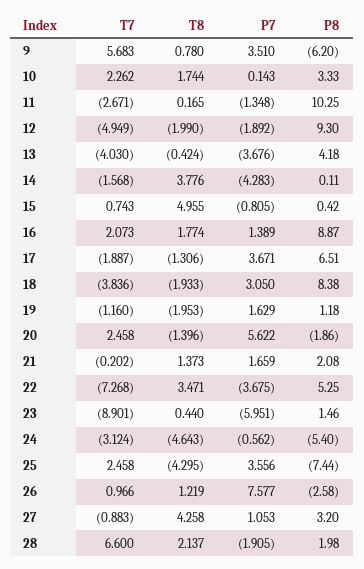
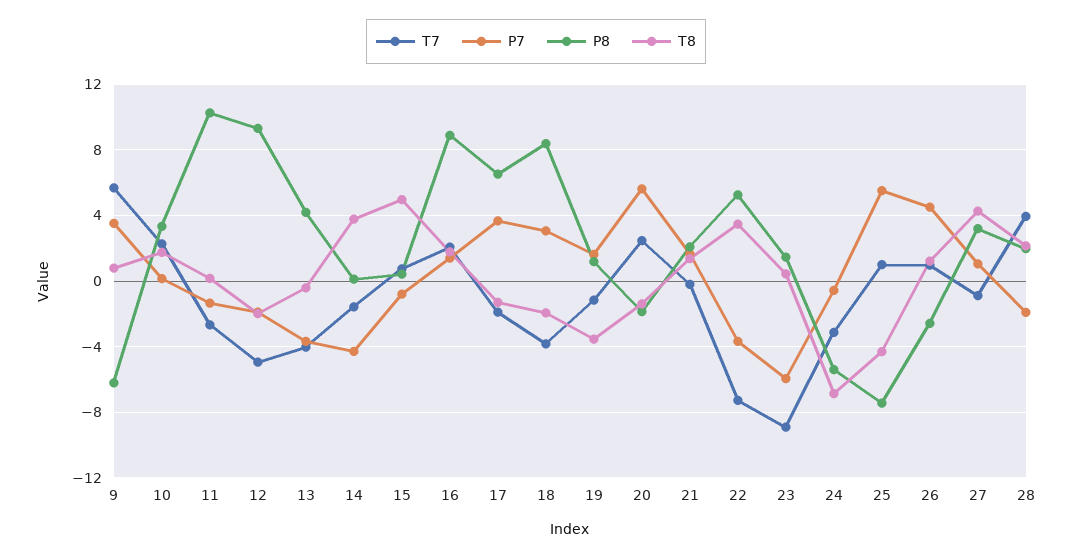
  {
    "T7": {
      "9": 5.683,
      "10": 2.262,
      "11": -2.671,
      "12": -4.949,
      "13": -4.03,
      "14": -1.568,
      "15": 0.743,
      "16": 2.073,
      "17": -1.887,
      "18": -3.836,
      "19": -1.16,
      "20": 2.458,
      "21": -0.202,
      "22": -7.268,
      "23": -8.901,
      "24": -3.124,
-     "25": 2.458,
+     "25": 1,
      "26": 0.966,
      "27": -0.883,
-     "28": 6.6
+     "28": 4
    },
    "T8": {
      "9": 0.78,
      "10": 1.744,
      "11": 0.165,
      "12": -1.99,
      "13": -0.424,
      "14": 3.776,
      "15": 4.955,
      "16": 1.774,
      "17": -1.306,
      "18": -1.933,
-     "19": -1.953,
+     "19": -3.5,
      "20": -1.396,
      "21": 1.373,
      "22": 3.471,
      "23": 0.44,
-     "24": -4.643,
+     "24": -7,
      "25": -4.295,
      "26": 1.219,
      "27": 4.258,
      "28": 2.137
    },
    "P7": {
      "9": 3.51,
      "10": 0.143,
      "11": -1.348,
      "12": -1.892,
      "13": -3.676,
      "14": -4.283,
      "15": -0.805,
      "16": 1.389,
      "17": 3.671,
      "18": 3.05,
      "19": 1.629,
      "20": 5.622,
      "21": 1.659,
      "22": -3.675,
      "23": -5.951,
      "24": -0.562,
-     "25": 3.556,
+     "25": 5.5,
-     "26": 7.577,
+     "26": 4.5,
      "27": 1.053,
      "28": -1.905
    },
    "P8": {
      "9": -6.2,
      "10": 3.33,
      "11": 10.25,
      "12": 9.3,
      "13": 4.18,
      "14": 0.11,
      "15": 0.42,
      "16": 8.87,
      "17": 6.51,
      "18": 8.38,
      "19": 1.18,
      "20": -1.86,
      "21": 2.08,
      "22": 5.25,
      "23": 1.46,
      "24": -5.4,
      "25": -7.44,
      "26": -2.58,
      "27": 3.2,
      "28": 1.98
    }
  }

